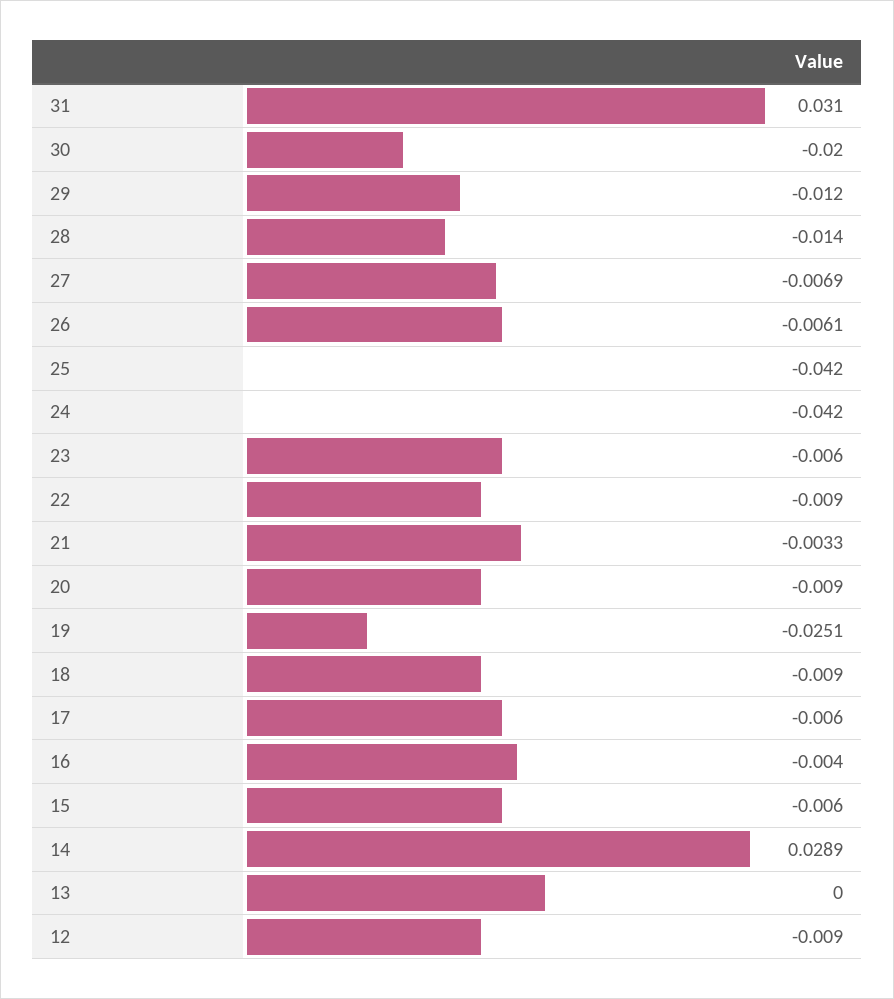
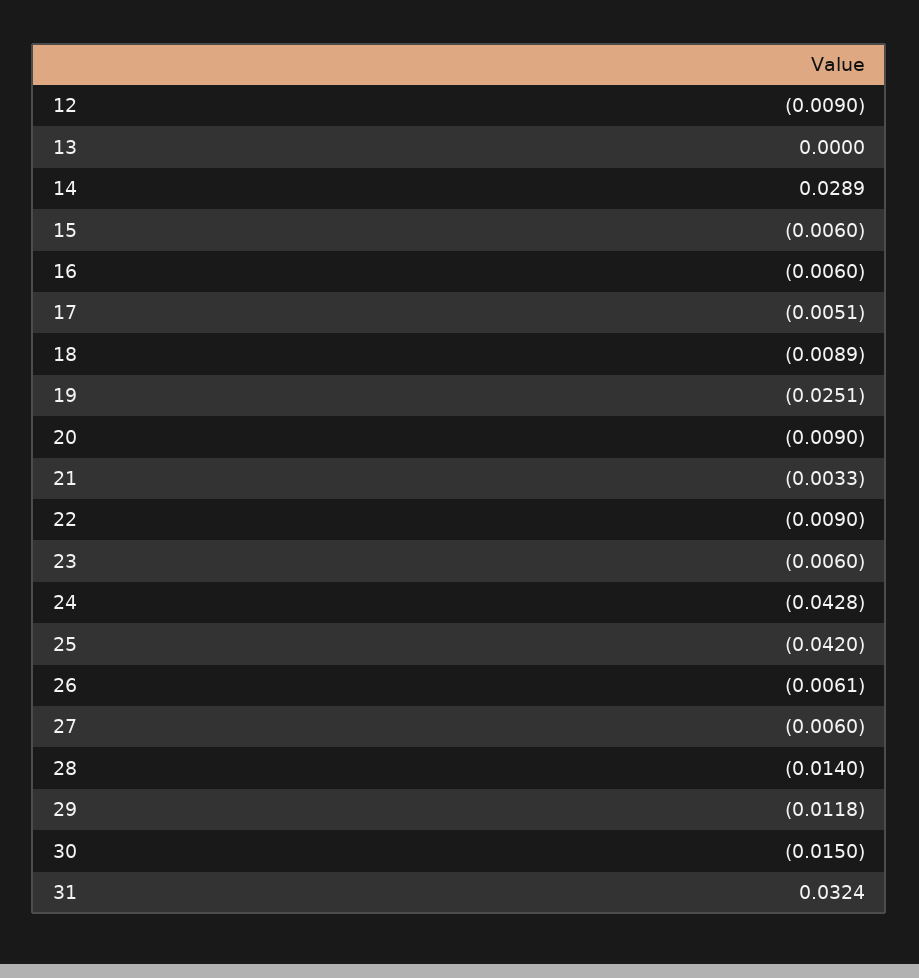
  {
-   "31": 0.031,
+   "31": 0.0324,
-   "30": -0.02,
+   "30": -0.015,
-   "29": -0.012,
+   "29": -0.0118,
    "28": -0.014,
-   "27": -0.0069,
+   "27": -0.006,
    "26": -0.0061,
    "25": -0.042,
-   "24": -0.042,
+   "24": -0.0428,
    "23": -0.006,
    "22": -0.009,
    "21": -0.0033,
    "20": -0.009,
    "19": -0.0251,
-   "18": -0.009,
+   "18": -0.0089,
-   "17": -0.006,
+   "17": -0.0051,
-   "16": -0.004,
+   "16": -0.006,
    "15": -0.006,
    "14": 0.0289,
    "13": 0,
    "12": -0.009
  }

